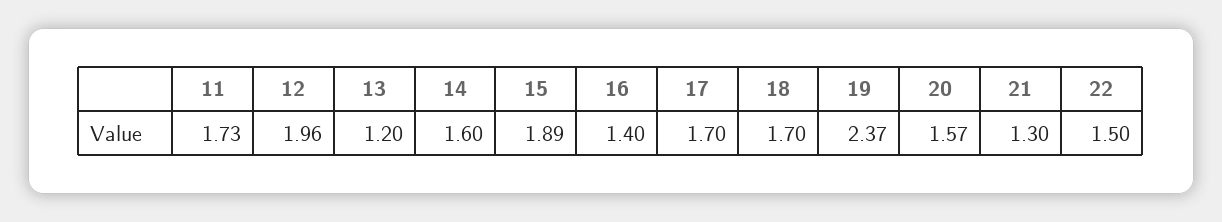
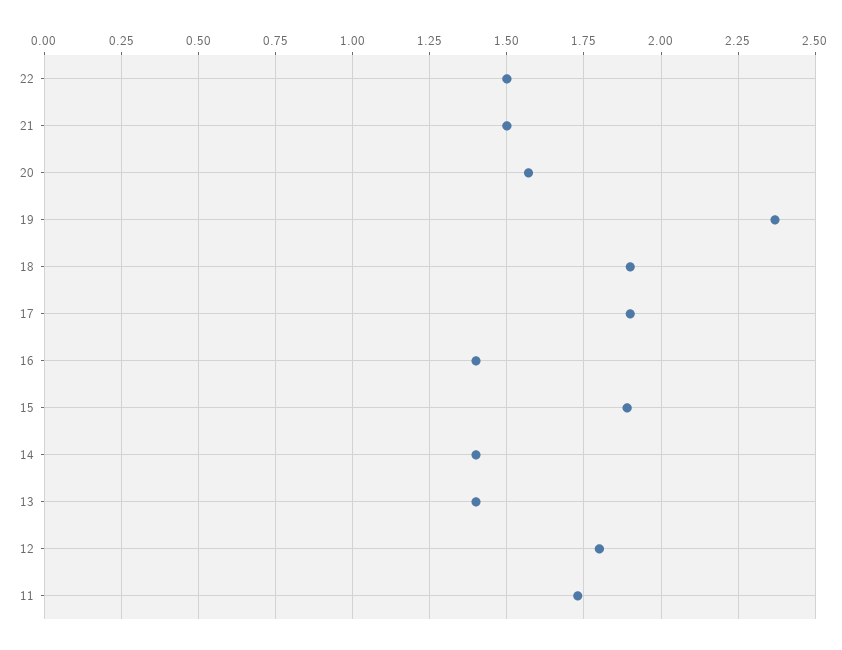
  {
    "11": 1.73,
-   "12": 1.96,
+   "12": 1.8,
-   "13": 1.2,
+   "13": 1.4,
-   "14": 1.6,
+   "14": 1.4,
    "15": 1.89,
    "16": 1.4,
-   "17": 1.7,
+   "17": 1.9,
-   "18": 1.7,
+   "18": 1.9,
    "19": 2.37,
    "20": 1.57,
-   "21": 1.3,
+   "21": 1.5,
    "22": 1.5
  }

